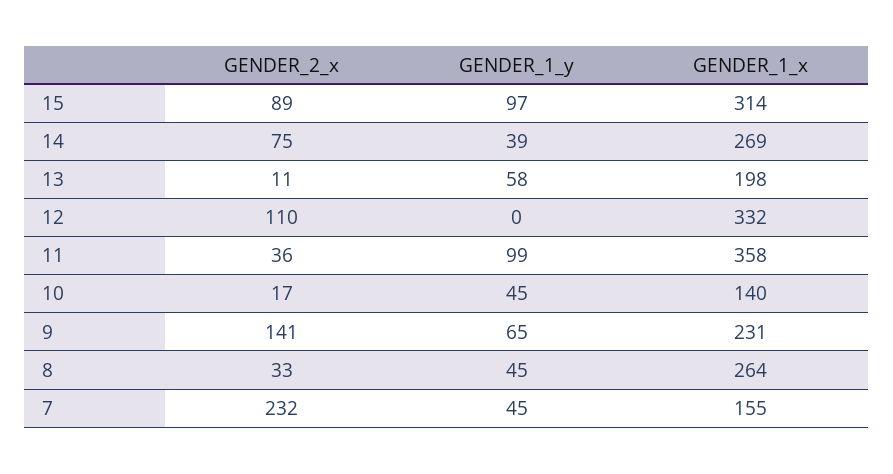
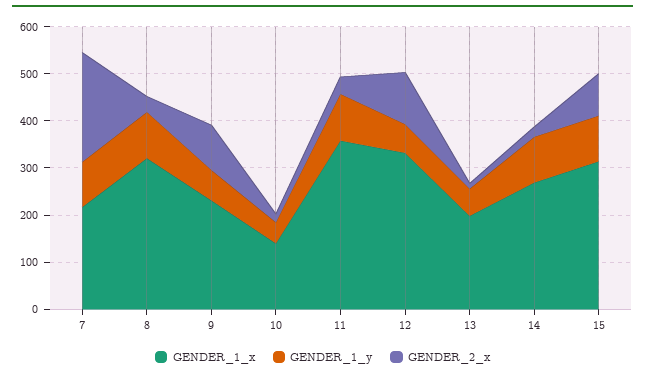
  {
    "GENDER_2_x": {
      "15": 89,
-     "14": 75,
+     "14": 20,
      "13": 11,
      "12": 110,
      "11": 36,
      "10": 17,
-     "9": 141,
+     "9": 100,
      "8": 33,
      "7": 232
    },
    "GENDER_1_y": {
      "15": 97,
-     "14": 39,
+     "14": 100,
      "13": 58,
-     "12": 0,
+     "12": 60,
      "11": 99,
      "10": 45,
      "9": 65,
-     "8": 45,
+     "8": 100,
-     "7": 45
+     "7": 100
    },
    "GENDER_1_x": {
      "15": 314,
      "14": 269,
      "13": 198,
      "12": 332,
      "11": 358,
      "10": 140,
      "9": 231,
-     "8": 264,
+     "8": 320,
-     "7": 155
+     "7": 220
    }
  }

